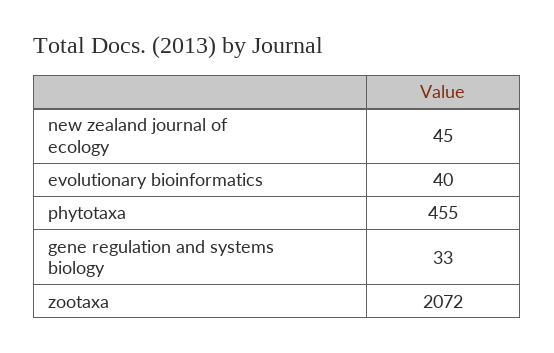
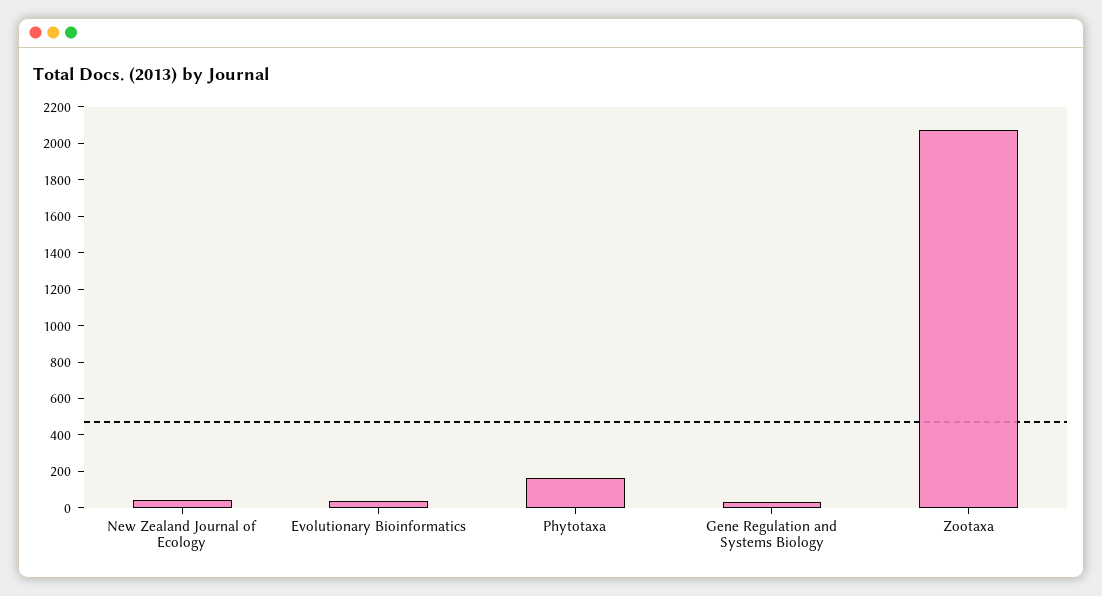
  {
    "new zealand journal of ecology": 45,
    "evolutionary bioinformatics": 40,
-   "phytotaxa": 455,
+   "phytotaxa": 150,
    "gene regulation and systems biology": 33,
    "zootaxa": 2072
  }

